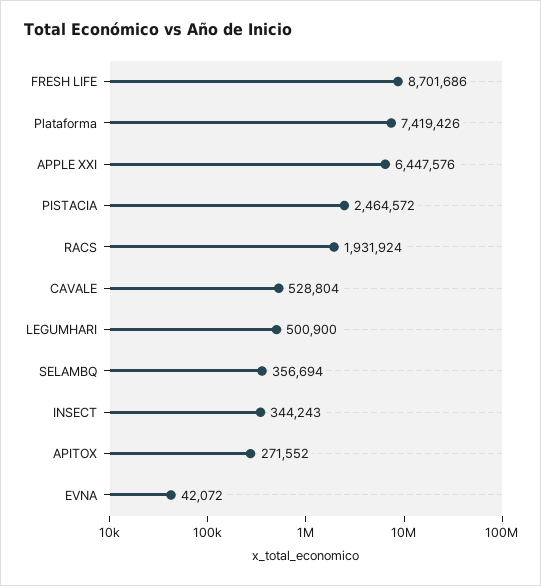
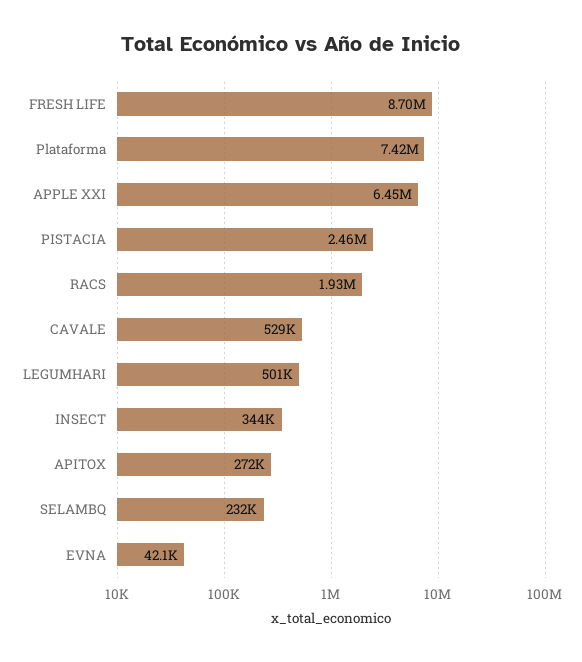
  {
    "FRESH LIFE": 8701686,
    "Plataforma": 7419426,
    "APPLE XXI": 6447576,
    "PISTACIA": 2464572,
    "RACS": 1931924,
    "CAVALE": 528804,
    "LEGUMHARI": 500900,
-   "SELAMBQ": 356694,
+   "SELAMBQ": 232000,
    "INSECT": 344243,
    "APITOX": 271552,
    "EVNA": 42072
  }

